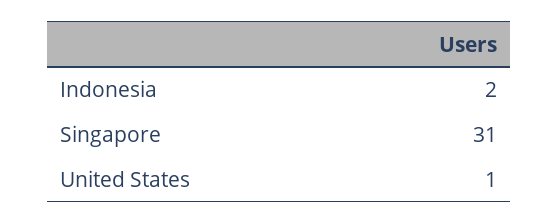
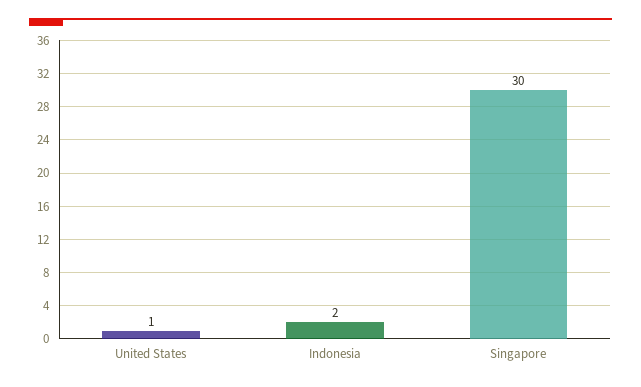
  {
    "Indonesia": 2,
-   "Singapore": 31,
+   "Singapore": 30,
    "United States": 1
  }

